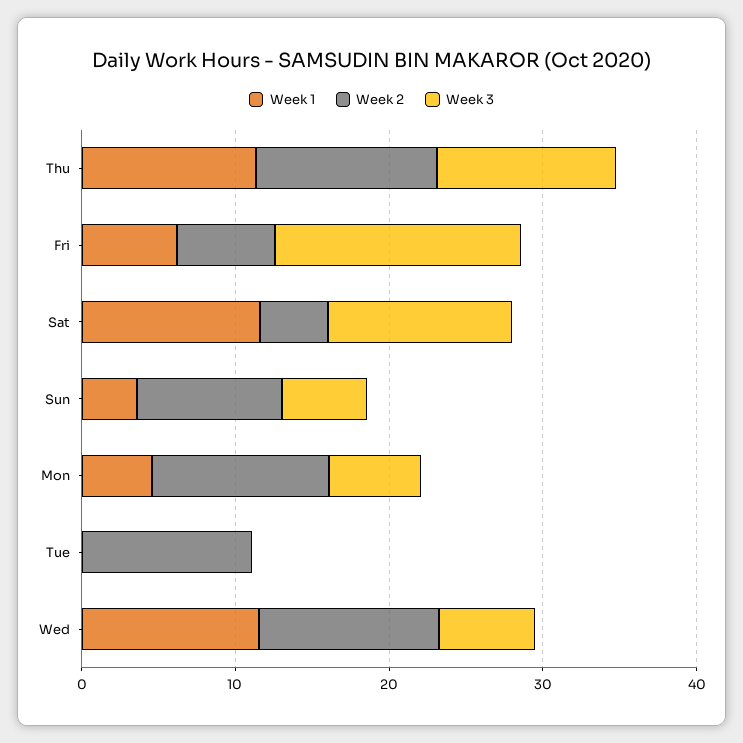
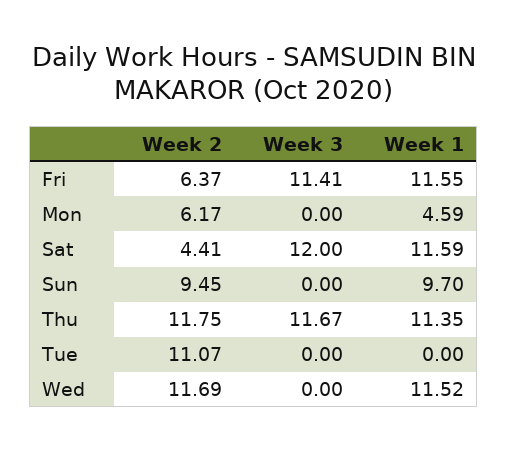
  {
    "Week 1": {
      "Thu": 11.35,
-     "Fri": 6,
+     "Fri": 11.55,
      "Sat": 11.59,
-     "Sun": 4,
+     "Sun": 9.7,
      "Mon": 4.59,
      "Tue": 0,
      "Wed": 11.52
    },
    "Week 2": {
      "Thu": 11.75,
      "Fri": 6.37,
      "Sat": 4.41,
      "Sun": 9.45,
-     "Mon": 12,
+     "Mon": 6.17,
      "Tue": 11.07,
      "Wed": 11.69
    },
    "Week 3": {
      "Thu": 11.67,
-     "Fri": 16,
+     "Fri": 11.41,
      "Sat": 12,
-     "Sun": 6,
+     "Sun": 0,
-     "Mon": 6,
+     "Mon": 0,
      "Tue": 0,
-     "Wed": 6
+     "Wed": 0
    }
  }

